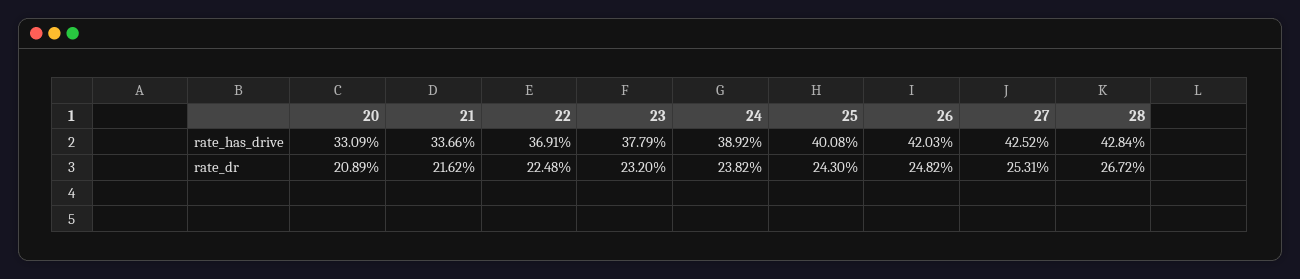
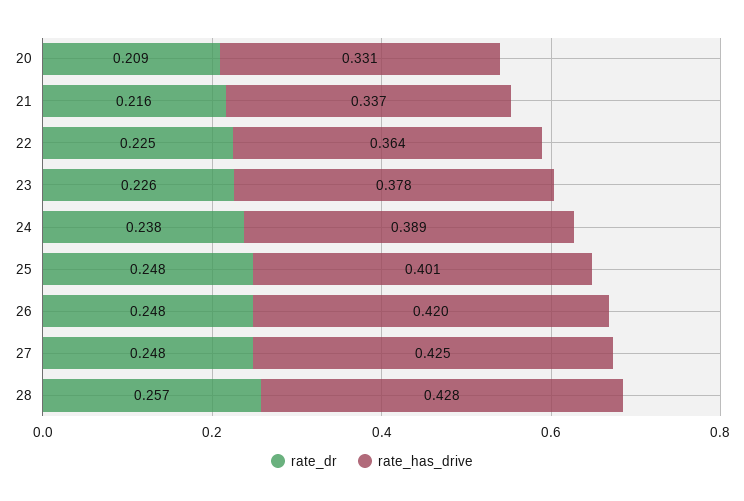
  {
    "rate_has_drive": {
      "20": 0.3309,
      "21": 0.3366,
-     "22": 0.3691,
+     "22": 0.364,
      "23": 0.3779,
      "24": 0.3892,
      "25": 0.4008,
      "26": 0.4203,
      "27": 0.4252,
      "28": 0.4284
    },
    "rate_dr": {
      "20": 0.2089,
      "21": 0.2162,
      "22": 0.2248,
-     "23": 0.232,
+     "23": 0.226,
      "24": 0.2382,
-     "25": 0.243,
+     "25": 0.248,
      "26": 0.2482,
-     "27": 0.2531,
+     "27": 0.248,
-     "28": 0.2672
+     "28": 0.257
    }
  }

